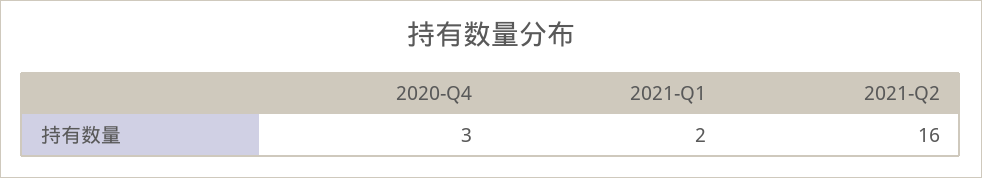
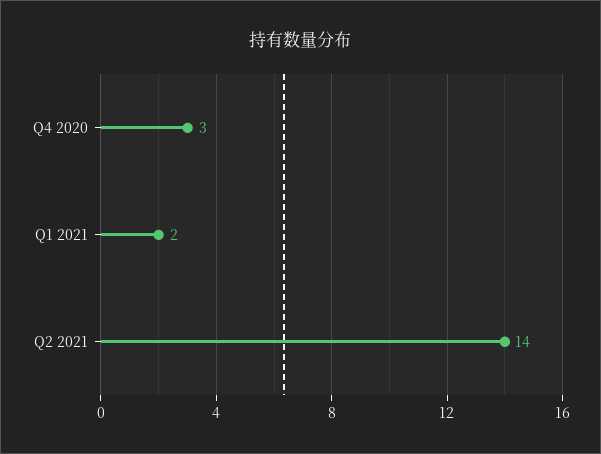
  {
    "2020-Q4": 3,
    "2021-Q1": 2,
-   "2021-Q2": 16
+   "2021-Q2": 14
  }

